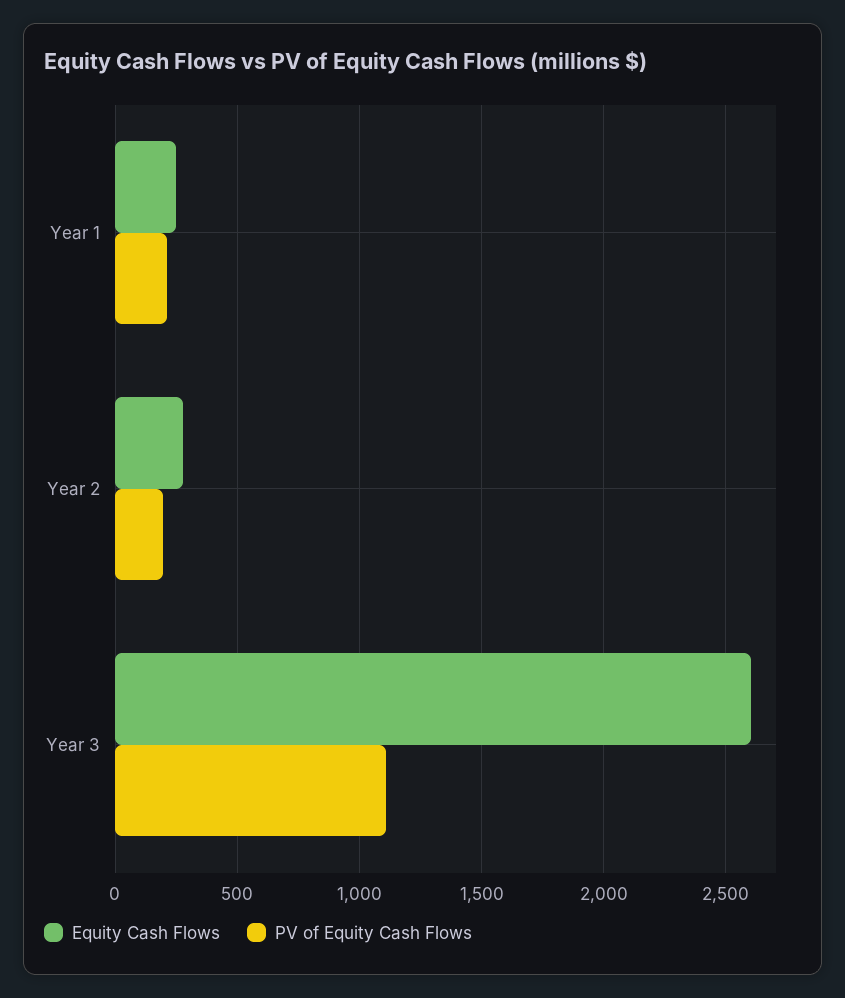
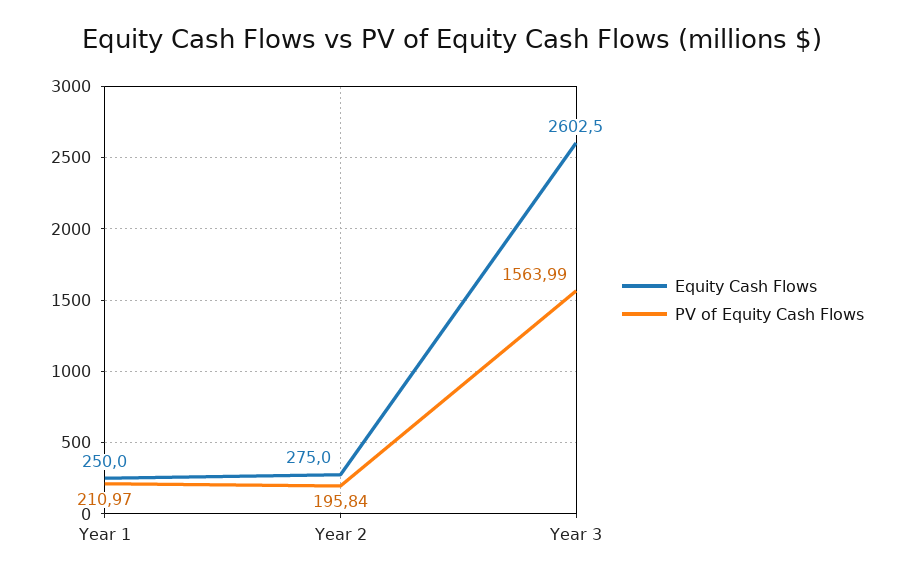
  {
    "Equity Cash Flows": {
      "Year 1": 250,
      "Year 2": 275,
      "Year 3": 2602.5
    },
    "PV of Equity Cash Flows": {
      "Year 1": 210.97,
      "Year 2": 195.84,
-     "Year 3": 1100
+     "Year 3": 1563.99
    }
  }

